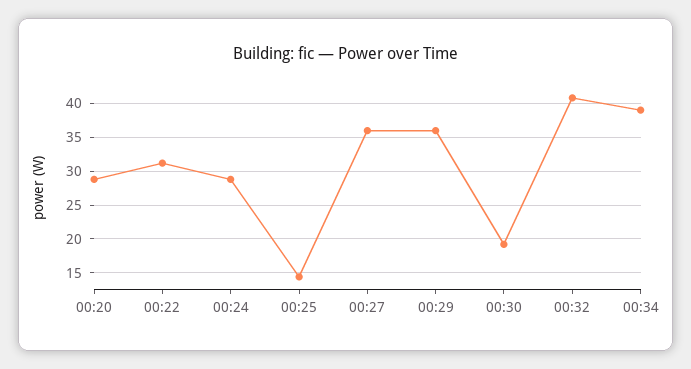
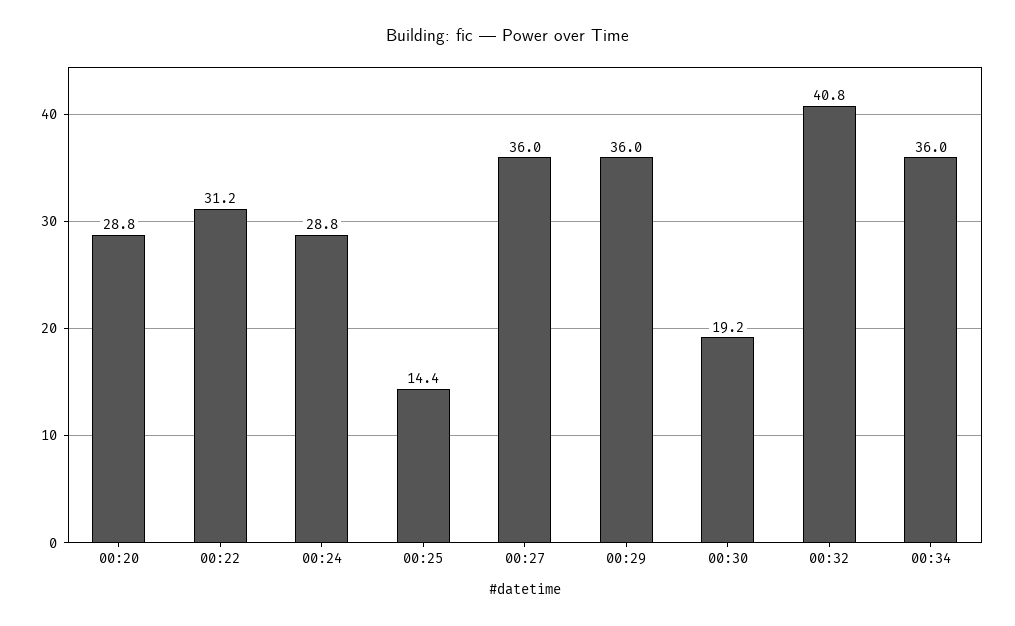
  {
    "00:20": 28.8,
    "00:22": 31.2,
    "00:24": 28.8,
    "00:25": 14.4,
    "00:27": 36,
    "00:29": 36,
    "00:30": 19.2,
    "00:32": 40.8,
-   "00:34": 39
+   "00:34": 36
  }

